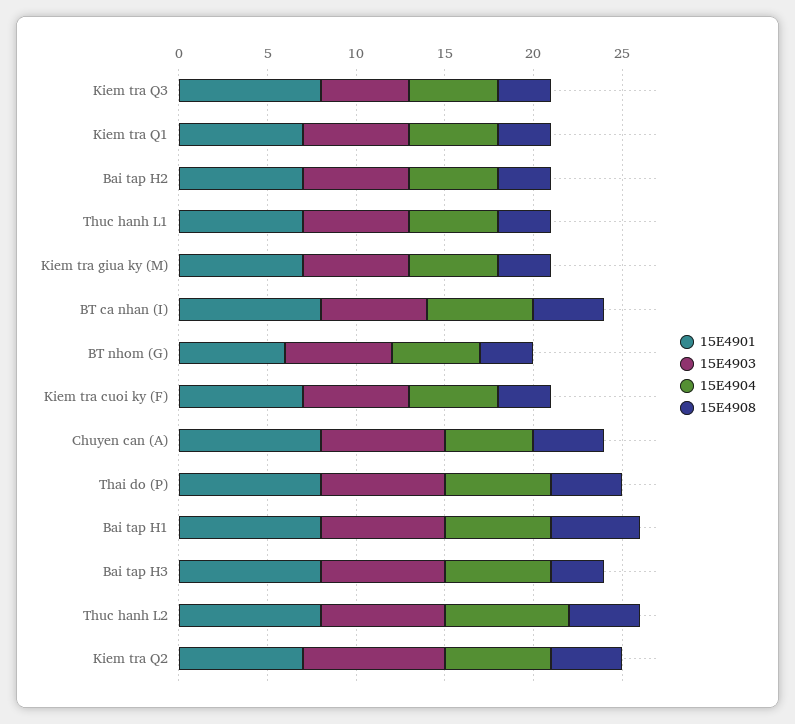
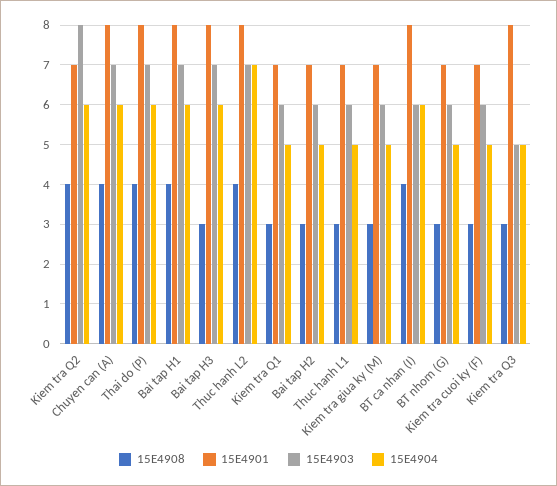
  {
    "15E4901": {
      "Kiem tra Q3": 8,
      "Kiem tra Q1": 7,
      "Bai tap H2": 7,
      "Thuc hanh L1": 7,
      "Kiem tra giua ky (M)": 7,
      "BT ca nhan (I)": 8,
-     "BT nhom (G)": 6,
+     "BT nhom (G)": 7,
      "Kiem tra cuoi ky (F)": 7,
      "Chuyen can (A)": 8,
      "Thai do (P)": 8,
      "Bai tap H1": 8,
      "Bai tap H3": 8,
      "Thuc hanh L2": 8,
      "Kiem tra Q2": 7
    },
    "15E4903": {
      "Kiem tra Q3": 5,
      "Kiem tra Q1": 6,
      "Bai tap H2": 6,
      "Thuc hanh L1": 6,
      "Kiem tra giua ky (M)": 6,
      "BT ca nhan (I)": 6,
      "BT nhom (G)": 6,
      "Kiem tra cuoi ky (F)": 6,
      "Chuyen can (A)": 7,
      "Thai do (P)": 7,
      "Bai tap H1": 7,
      "Bai tap H3": 7,
      "Thuc hanh L2": 7,
      "Kiem tra Q2": 8
    },
    "15E4904": {
      "Kiem tra Q3": 5,
      "Kiem tra Q1": 5,
      "Bai tap H2": 5,
      "Thuc hanh L1": 5,
      "Kiem tra giua ky (M)": 5,
      "BT ca nhan (I)": 6,
      "BT nhom (G)": 5,
      "Kiem tra cuoi ky (F)": 5,
-     "Chuyen can (A)": 5,
+     "Chuyen can (A)": 6,
      "Thai do (P)": 6,
      "Bai tap H1": 6,
      "Bai tap H3": 6,
      "Thuc hanh L2": 7,
      "Kiem tra Q2": 6
    },
    "15E4908": {
      "Kiem tra Q3": 3,
      "Kiem tra Q1": 3,
      "Bai tap H2": 3,
      "Thuc hanh L1": 3,
      "Kiem tra giua ky (M)": 3,
      "BT ca nhan (I)": 4,
      "BT nhom (G)": 3,
      "Kiem tra cuoi ky (F)": 3,
      "Chuyen can (A)": 4,
      "Thai do (P)": 4,
-     "Bai tap H1": 5,
+     "Bai tap H1": 4,
      "Bai tap H3": 3,
      "Thuc hanh L2": 4,
      "Kiem tra Q2": 4
    }
  }

